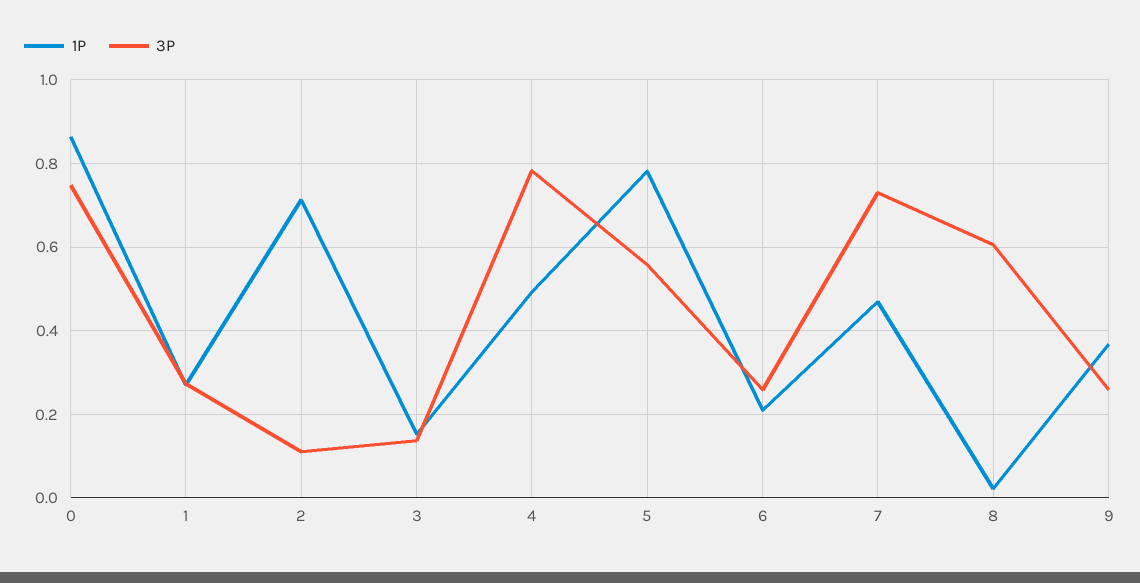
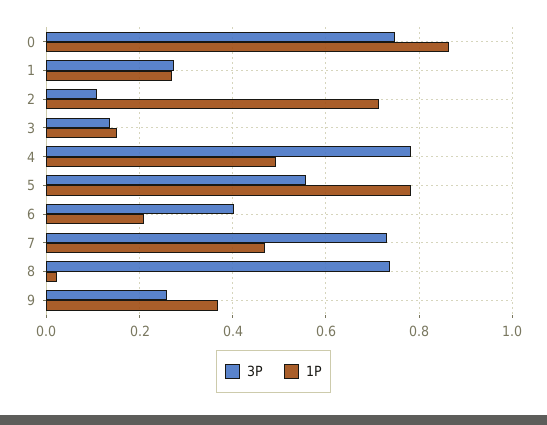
  {
    "1P": {
      "0": 0.86,
      "1": 0.26,
      "2": 0.72,
      "3": 0.16,
      "4": 0.5,
      "5": 0.78,
      "6": 0.2,
      "7": 0.46,
      "8": 0.02,
      "9": 0.36
    },
    "3P": {
      "0": 0.74,
      "1": 0.28,
      "2": 0.1,
      "3": 0.14,
      "4": 0.78,
      "5": 0.56,
-     "6": 0.26,
+     "6": 0.4,
      "7": 0.74,
-     "8": 0.6,
+     "8": 0.74,
      "9": 0.26
    }
  }

